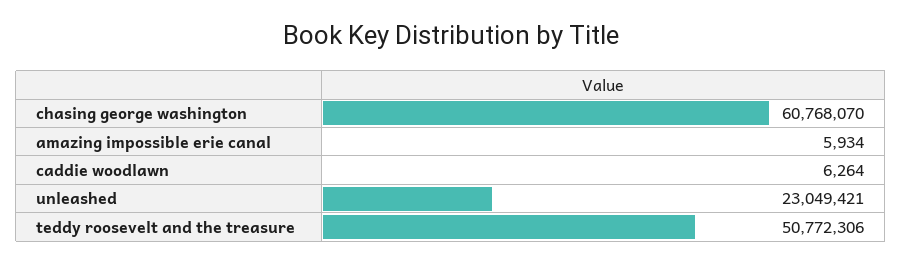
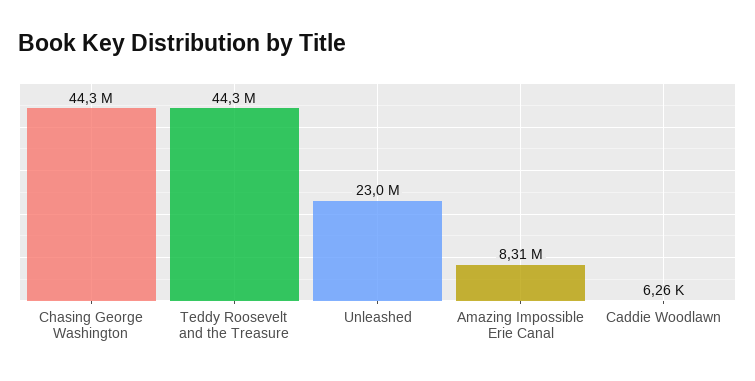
  {
-   "chasing george washington": 60768070,
+   "chasing george washington": 44300000,
-   "amazing impossible erie canal": 5934,
+   "amazing impossible erie canal": 8310000,
    "caddie woodlawn": 6264,
    "unleashed": 23049421,
-   "teddy roosevelt and the treasure": 50772306
+   "teddy roosevelt and the treasure": 44300000
  }

